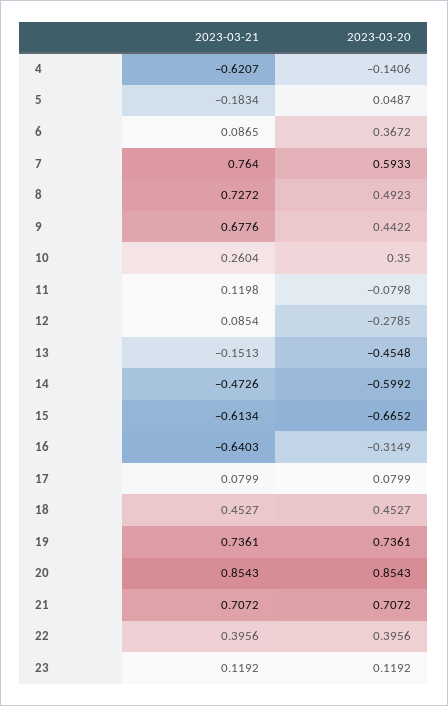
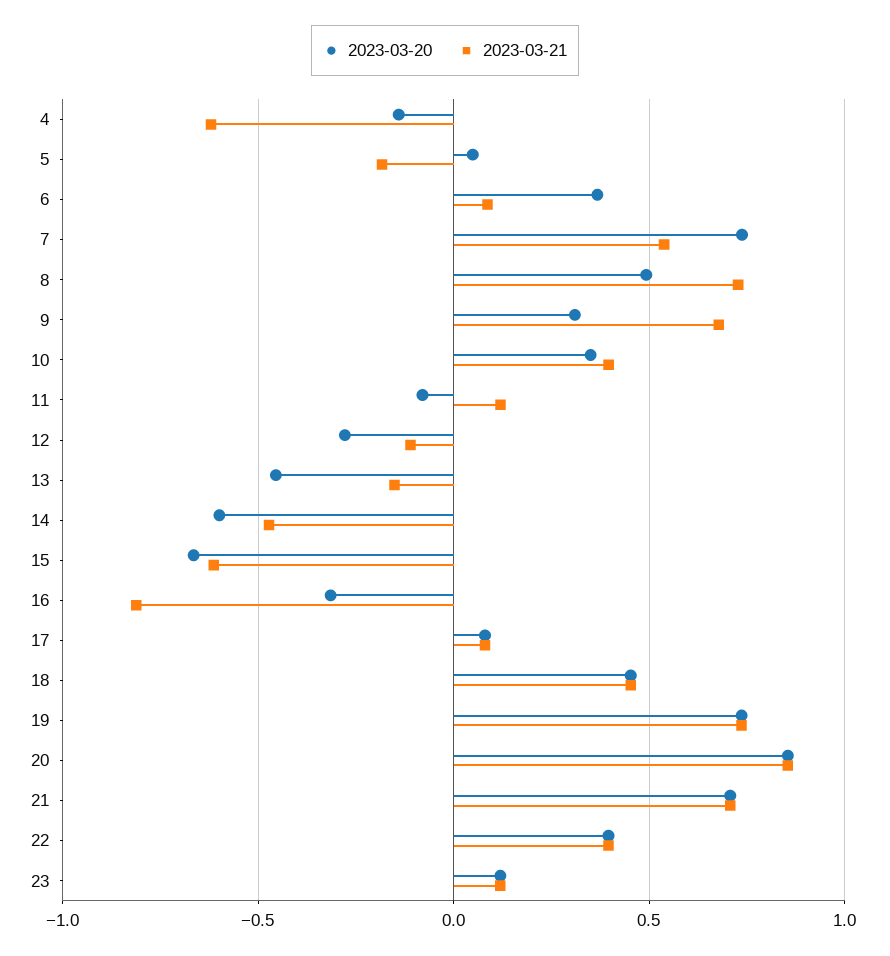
  {
    "2023-03-21": {
      "4": -0.6207,
      "5": -0.1834,
      "6": 0.0865,
-     "7": 0.764,
+     "7": 0.55,
      "8": 0.7272,
      "9": 0.6776,
-     "10": 0.2604,
+     "10": 0.4,
      "11": 0.1198,
-     "12": 0.0854,
+     "12": -0.1,
      "13": -0.1513,
      "14": -0.4726,
      "15": -0.6134,
-     "16": -0.6403,
+     "16": -0.8,
      "17": 0.0799,
      "18": 0.4527,
      "19": 0.7361,
      "20": 0.8543,
      "21": 0.7072,
      "22": 0.3956,
      "23": 0.1192
    },
    "2023-03-20": {
      "4": -0.1406,
      "5": 0.0487,
      "6": 0.3672,
-     "7": 0.5933,
+     "7": 0.75,
      "8": 0.4923,
-     "9": 0.4422,
+     "9": 0.3,
      "10": 0.35,
      "11": -0.0798,
      "12": -0.2785,
      "13": -0.4548,
      "14": -0.5992,
      "15": -0.6652,
      "16": -0.3149,
      "17": 0.0799,
      "18": 0.4527,
      "19": 0.7361,
      "20": 0.8543,
      "21": 0.7072,
      "22": 0.3956,
      "23": 0.1192
    }
  }

